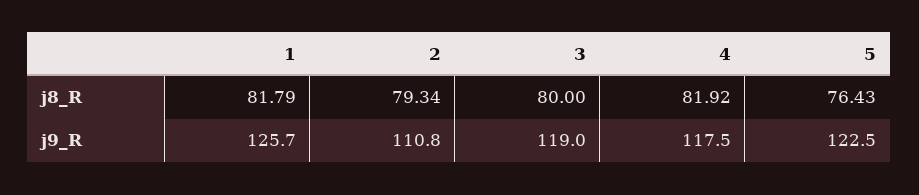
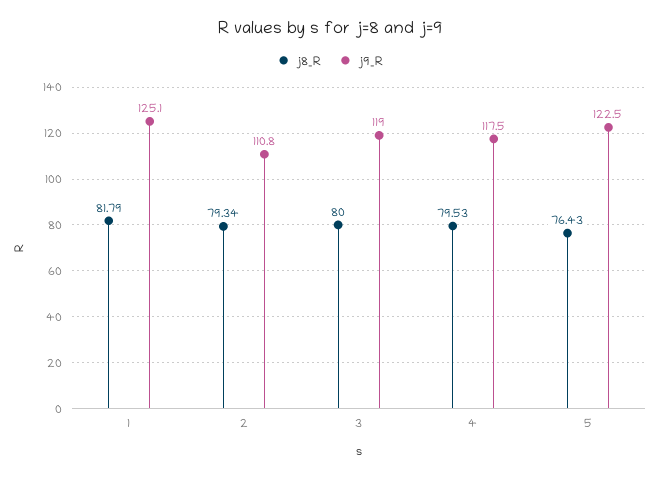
  {
    "j8_R": {
      "1": 81.79,
      "2": 79.34,
      "3": 80,
-     "4": 81.92,
+     "4": 79.53,
      "5": 76.43
    },
    "j9_R": {
-     "1": 125.7,
+     "1": 125.1,
      "2": 110.8,
      "3": 119,
      "4": 117.5,
      "5": 122.5
    }
  }

